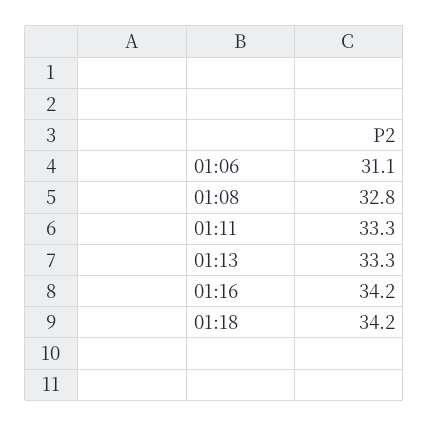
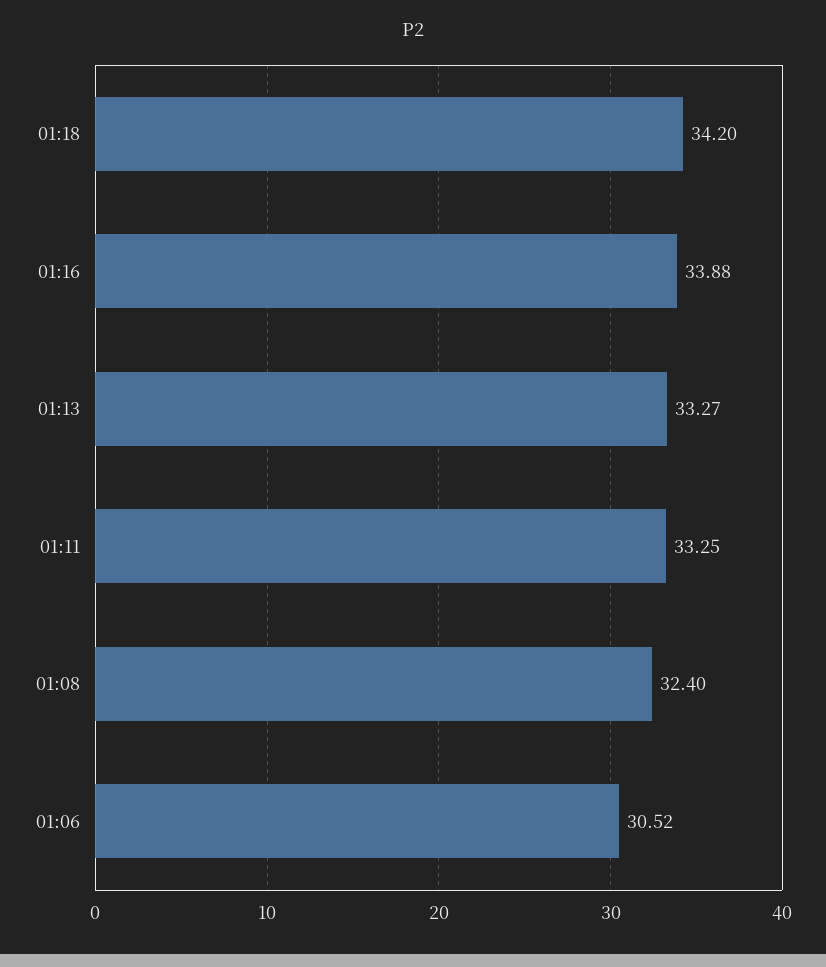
  {
-   "01:06": 31.1,
+   "01:06": 30.52,
-   "01:08": 32.8,
+   "01:08": 32.4,
    "01:11": 33.25,
    "01:13": 33.27,
-   "01:16": 34.2,
+   "01:16": 33.88,
    "01:18": 34.2
  }

